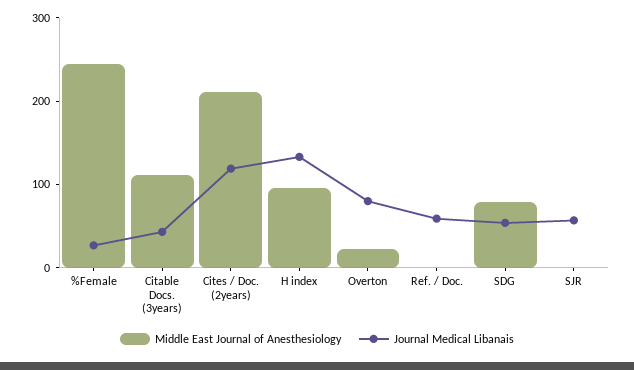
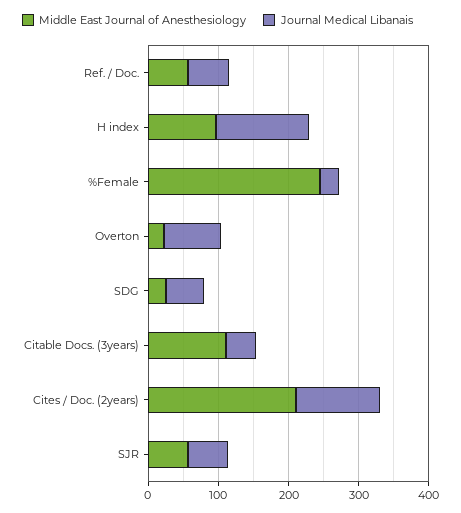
  {
    "Middle East Journal of Anesthesiology": {
      "%Female": 240,
      "Citable Docs. (3years)": 120,
      "Cites / Doc. (2years)": 220,
      "H index": 100,
      "Overton": 20,
-     "Ref. / Doc.": 0,
+     "Ref. / Doc.": 60,
-     "SDG": 80,
+     "SDG": 20,
-     "SJR": 0
+     "SJR": 60
    },
    "Journal Medical Libanais": {
      "%Female": 20,
      "Citable Docs. (3years)": 40,
      "Cites / Doc. (2years)": 120,
      "H index": 140,
      "Overton": 80,
      "Ref. / Doc.": 60,
      "SDG": 60,
      "SJR": 60
    }
  }

